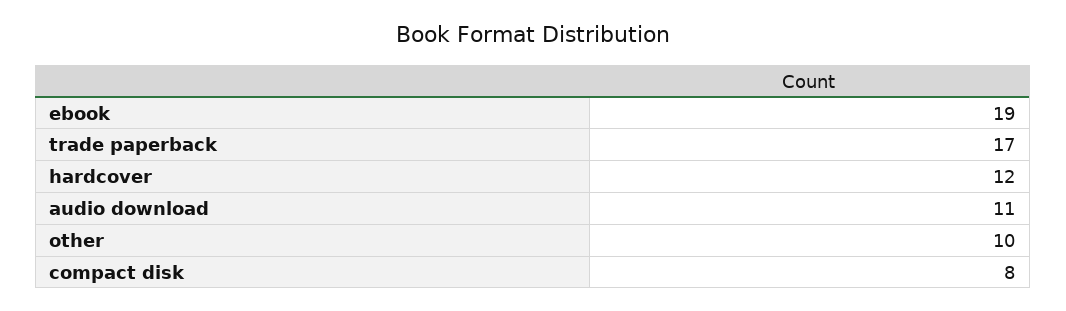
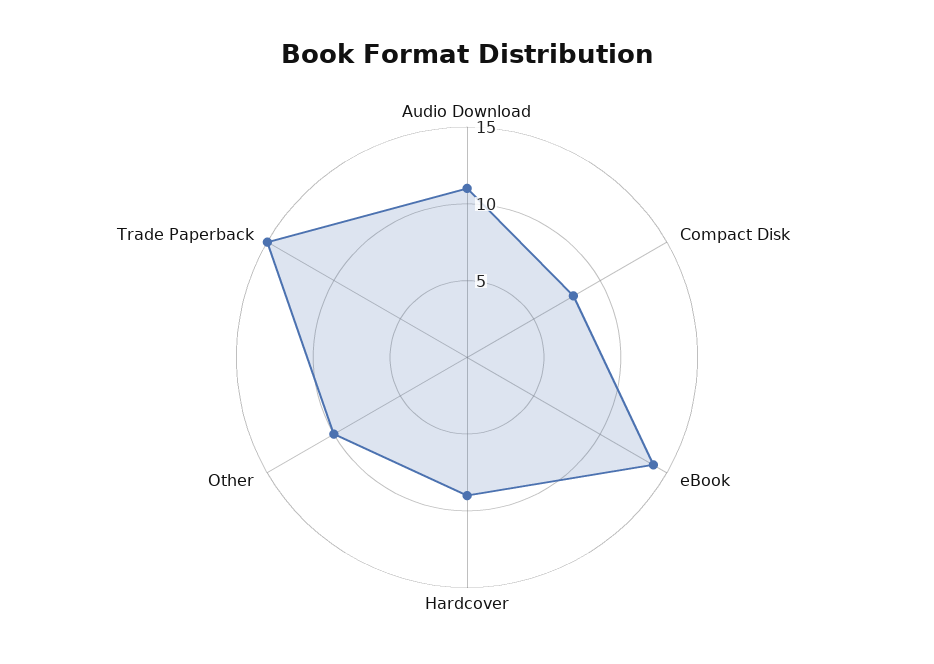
  {
-   "ebook": 19,
+   "ebook": 14,
-   "trade paperback": 17,
+   "trade paperback": 15,
-   "hardcover": 12,
+   "hardcover": 9,
    "audio download": 11,
    "other": 10,
    "compact disk": 8
  }

